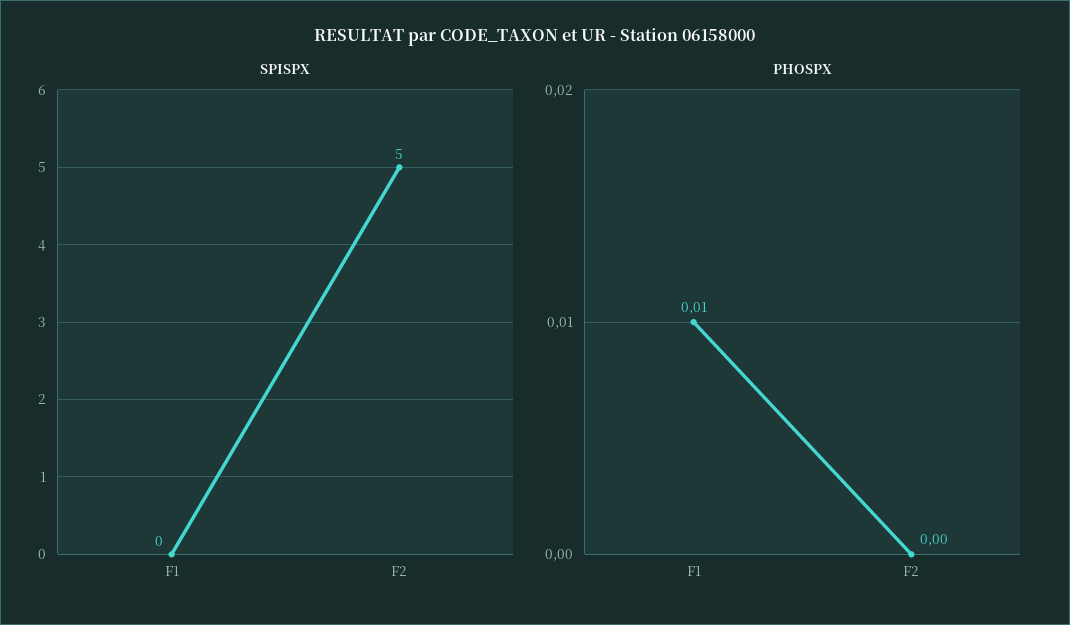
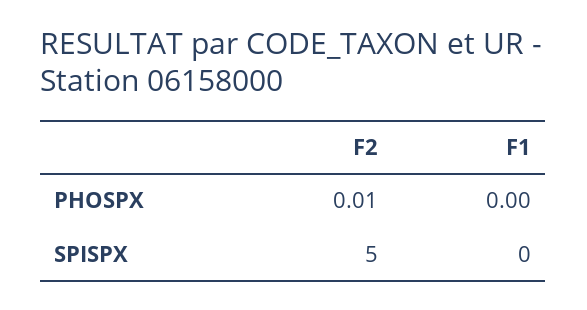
  {
    "SPISPX": {
      "F1": 0,
      "F2": 5
    },
    "PHOSPX": {
-     "F1": 0.01,
+     "F1": 0,
-     "F2": 0
+     "F2": 0.01
    }
  }

